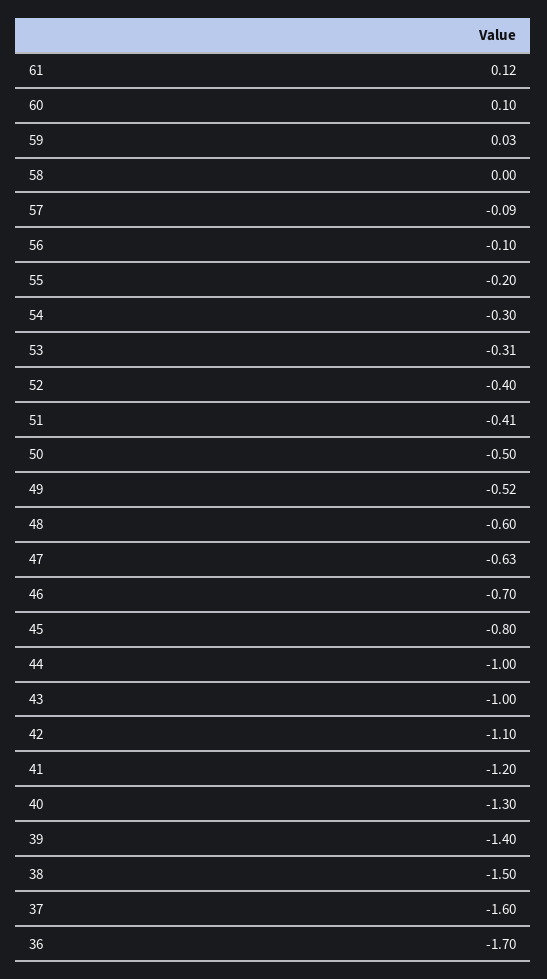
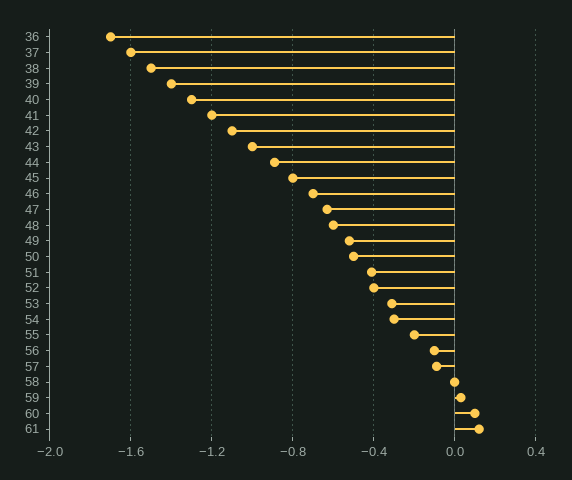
  {
    "61": 0.12,
    "60": 0.1,
    "59": 0.03,
    "58": 0,
    "57": -0.09,
    "56": -0.1,
    "55": -0.2,
    "54": -0.3,
    "53": -0.31,
    "52": -0.4,
    "51": -0.41,
    "50": -0.5,
    "49": -0.52,
    "48": -0.6,
    "47": -0.63,
    "46": -0.7,
    "45": -0.8,
-   "44": -1,
+   "44": -0.9,
    "43": -1,
    "42": -1.1,
    "41": -1.2,
    "40": -1.3,
    "39": -1.4,
    "38": -1.5,
    "37": -1.6,
    "36": -1.7
  }

